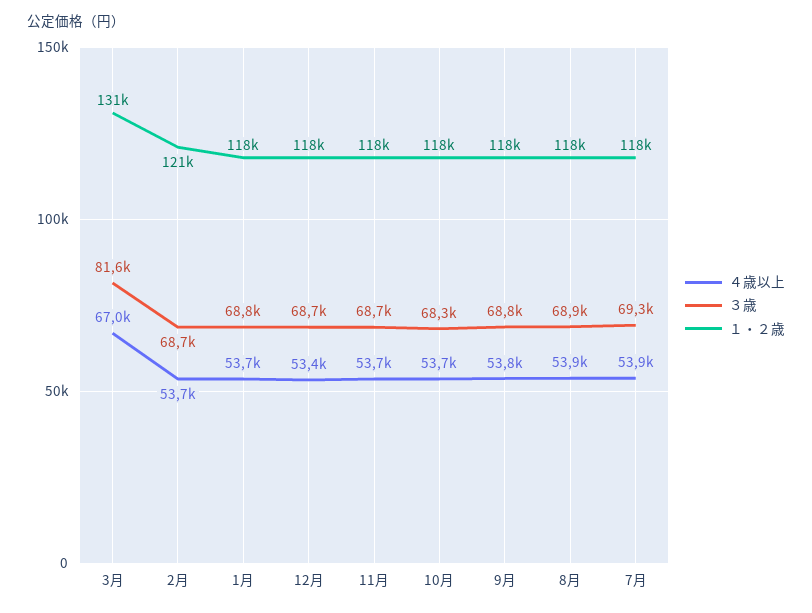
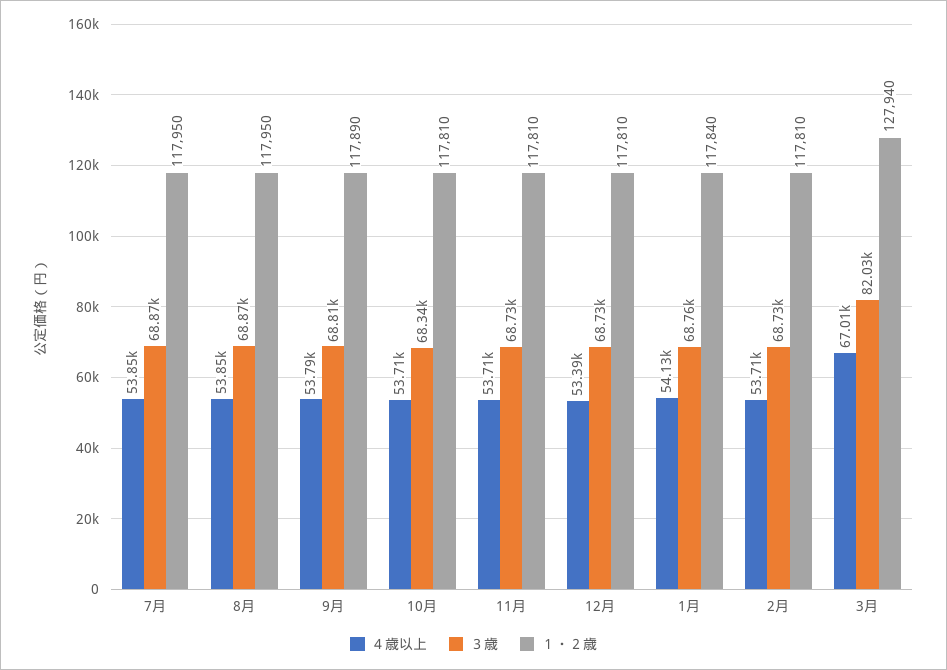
  {
    "４歳以上": {
      "3月": 67010,
      "2月": 53710,
-     "1月": 53700,
+     "1月": 54130,
      "12月": 53390,
      "11月": 53710,
      "10月": 53710,
      "9月": 53790,
      "8月": 53850,
      "7月": 53850
    },
    "３歳": {
-     "3月": 81600,
+     "3月": 82030,
      "2月": 68730,
      "1月": 68760,
      "12月": 68730,
      "11月": 68730,
      "10月": 68340,
      "9月": 68810,
      "8月": 68870,
-     "7月": 69300
+     "7月": 68870
    },
    "１・２歳": {
-     "3月": 131000,
+     "3月": 127940,
-     "2月": 121000,
+     "2月": 117810,
      "1月": 117840,
      "12月": 117810,
      "11月": 117810,
      "10月": 117810,
      "9月": 117890,
      "8月": 117950,
      "7月": 117950
    }
  }

